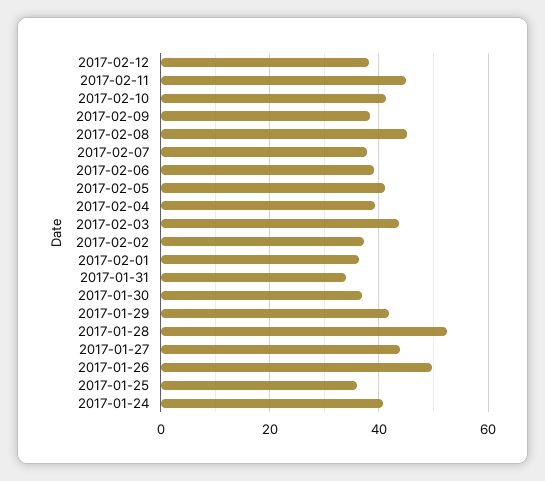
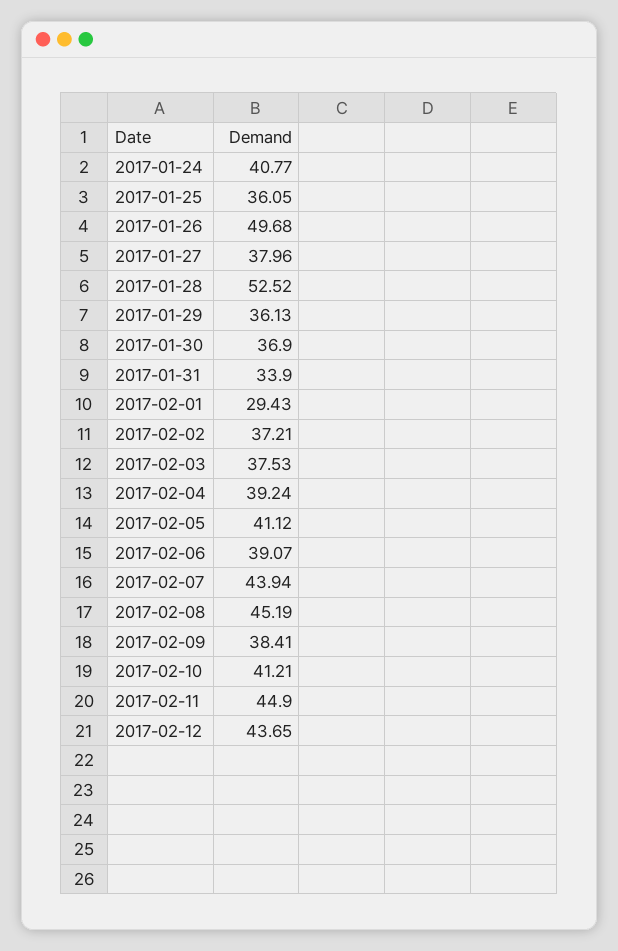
  {
-   "2017-02-12": 38,
+   "2017-02-12": 43.65,
    "2017-02-11": 44.9,
    "2017-02-10": 41.21,
    "2017-02-09": 38.41,
    "2017-02-08": 45.19,
-   "2017-02-07": 38,
+   "2017-02-07": 43.94,
    "2017-02-06": 39.07,
    "2017-02-05": 41.12,
    "2017-02-04": 39.24,
-   "2017-02-03": 44,
+   "2017-02-03": 37.53,
    "2017-02-02": 37.21,
-   "2017-02-01": 36,
+   "2017-02-01": 29.43,
    "2017-01-31": 33.9,
    "2017-01-30": 36.9,
-   "2017-01-29": 42,
+   "2017-01-29": 36.13,
    "2017-01-28": 52.52,
-   "2017-01-27": 44,
+   "2017-01-27": 37.96,
    "2017-01-26": 49.68,
    "2017-01-25": 36.05,
    "2017-01-24": 40.77
  }

